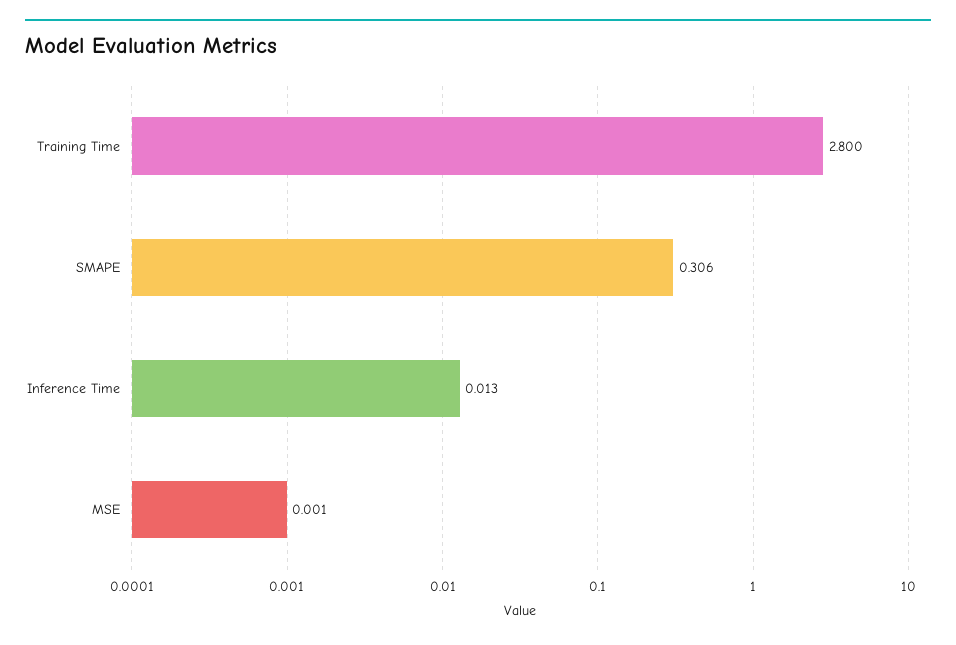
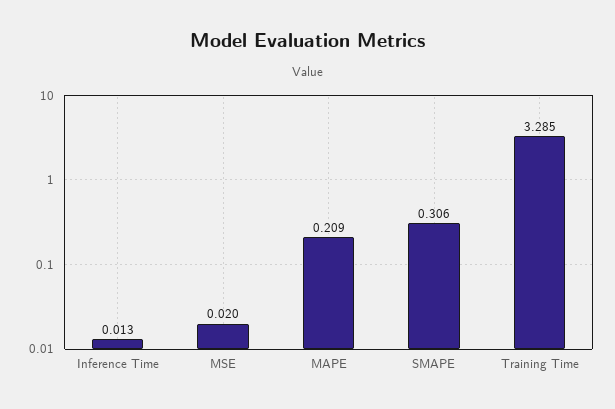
  {
-   "Training Time": 2.8,
+   "Training Time": 3.285,
    "SMAPE": 0.306,
    "Inference Time": 0.013,
-   "MSE": 0.001
+   "MSE": 0.02,
+   "MAPE": 0.209
  }

